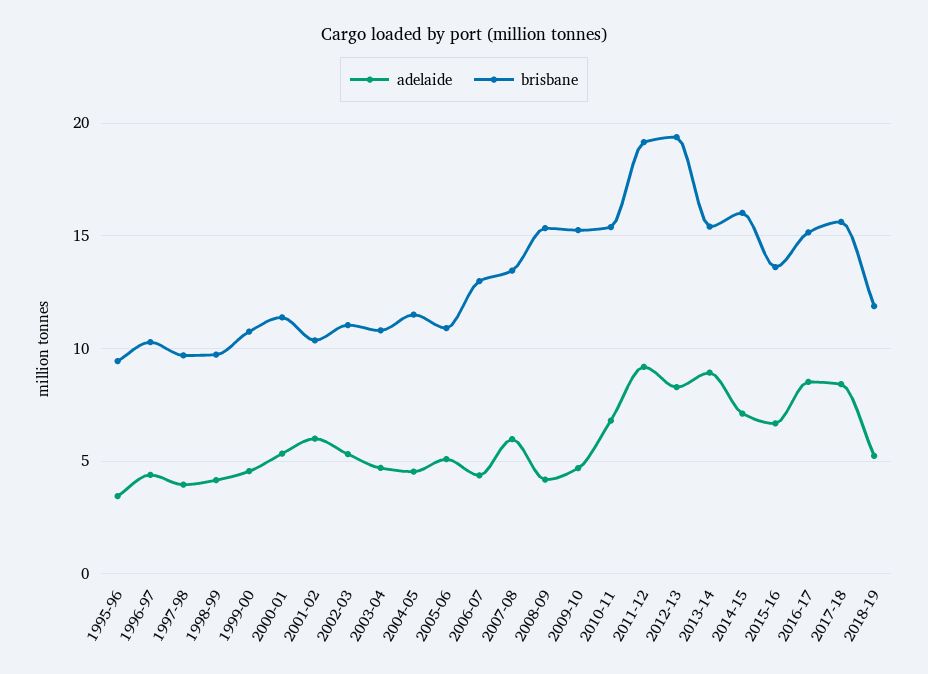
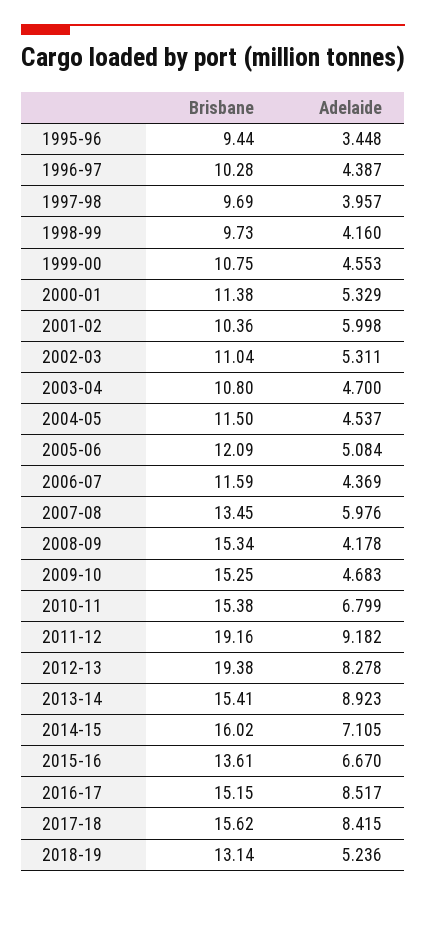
  {
    "adelaide": {
      "1995-96": 3.448,
      "1996-97": 4.387,
      "1997-98": 3.957,
      "1998-99": 4.16,
      "1999-00": 4.553,
      "2000-01": 5.329,
      "2001-02": 5.998,
      "2002-03": 5.311,
      "2003-04": 4.7,
      "2004-05": 4.537,
      "2005-06": 5.084,
      "2006-07": 4.369,
      "2007-08": 5.976,
      "2008-09": 4.178,
      "2009-10": 4.683,
      "2010-11": 6.799,
      "2011-12": 9.182,
      "2012-13": 8.278,
      "2013-14": 8.923,
      "2014-15": 7.105,
      "2015-16": 6.67,
      "2016-17": 8.517,
      "2017-18": 8.415,
      "2018-19": 5.236
    },
    "brisbane": {
      "1995-96": 9.44,
      "1996-97": 10.28,
      "1997-98": 9.69,
      "1998-99": 9.73,
      "1999-00": 10.75,
      "2000-01": 11.38,
      "2001-02": 10.36,
      "2002-03": 11.04,
      "2003-04": 10.8,
      "2004-05": 11.5,
-     "2005-06": 11,
+     "2005-06": 12.09,
-     "2006-07": 13,
+     "2006-07": 11.59,
      "2007-08": 13.45,
      "2008-09": 15.34,
      "2009-10": 15.25,
      "2010-11": 15.38,
      "2011-12": 19.16,
      "2012-13": 19.38,
      "2013-14": 15.41,
      "2014-15": 16.02,
      "2015-16": 13.61,
      "2016-17": 15.15,
      "2017-18": 15.62,
-     "2018-19": 12
+     "2018-19": 13.14
    }
  }

